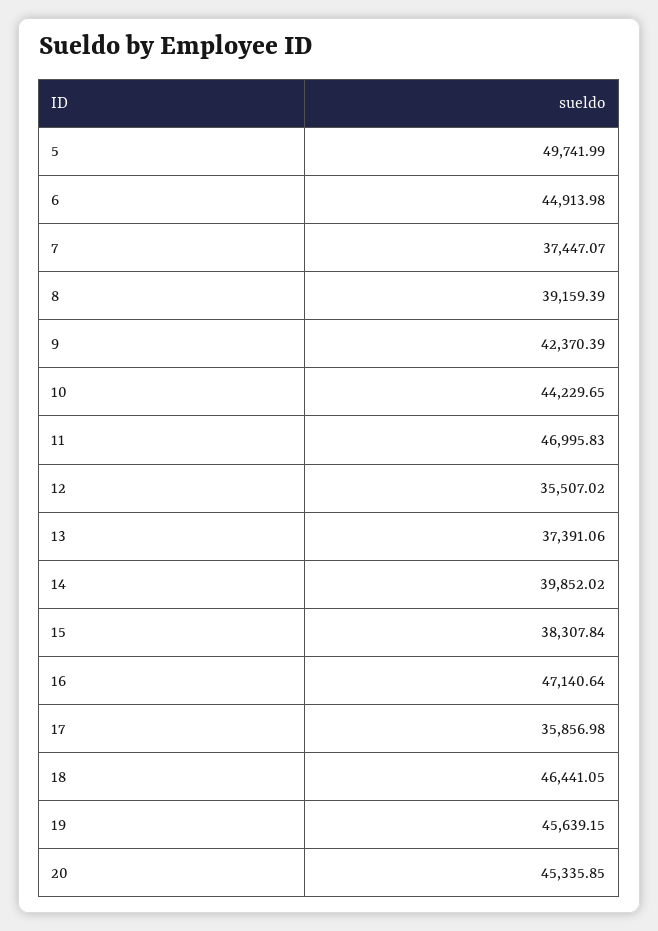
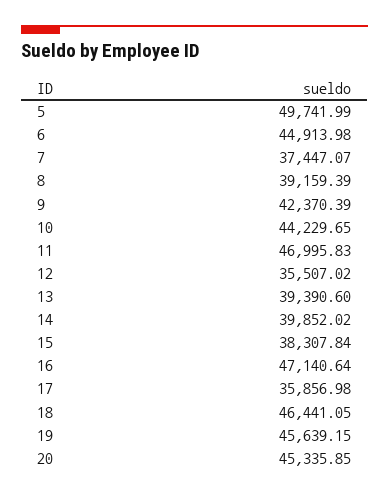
  {
    "5": 49741.99,
    "6": 44913.98,
    "7": 37447.07,
    "8": 39159.39,
    "9": 42370.39,
    "10": 44229.65,
    "11": 46995.83,
    "12": 35507.02,
-   "13": 37391.06,
+   "13": 39390.6,
    "14": 39852.02,
    "15": 38307.84,
    "16": 47140.64,
    "17": 35856.98,
    "18": 46441.05,
    "19": 45639.15,
    "20": 45335.85
  }

